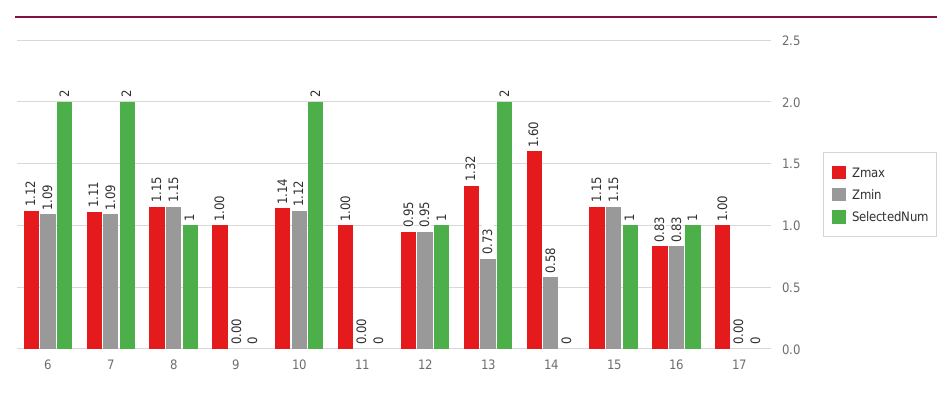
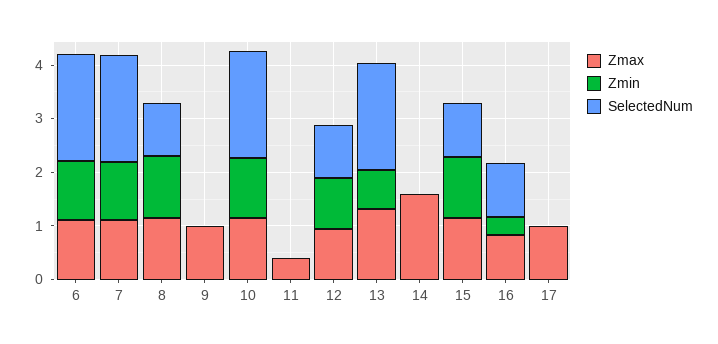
  {
    "Zmax": {
      "6": 1.12,
      "7": 1.11,
      "8": 1.15,
      "9": 1,
      "10": 1.14,
-     "11": 1,
+     "11": 0.4,
      "12": 0.95,
      "13": 1.32,
      "14": 1.6,
      "15": 1.15,
      "16": 0.83,
      "17": 1
    },
    "Zmin": {
      "6": 1.09,
      "7": 1.09,
      "8": 1.15,
      "9": 0,
      "10": 1.12,
      "11": 0,
      "12": 0.95,
      "13": 0.73,
-     "14": 0.58,
+     "14": 0,
      "15": 1.15,
-     "16": 0.83,
+     "16": 0.4,
      "17": 0
    },
    "SelectedNum": {
      "6": 2,
      "7": 2,
      "8": 1,
      "9": 0,
      "10": 2,
      "11": 0,
      "12": 1,
      "13": 2,
      "14": 0,
      "15": 1,
      "16": 1,
      "17": 0
    }
  }

